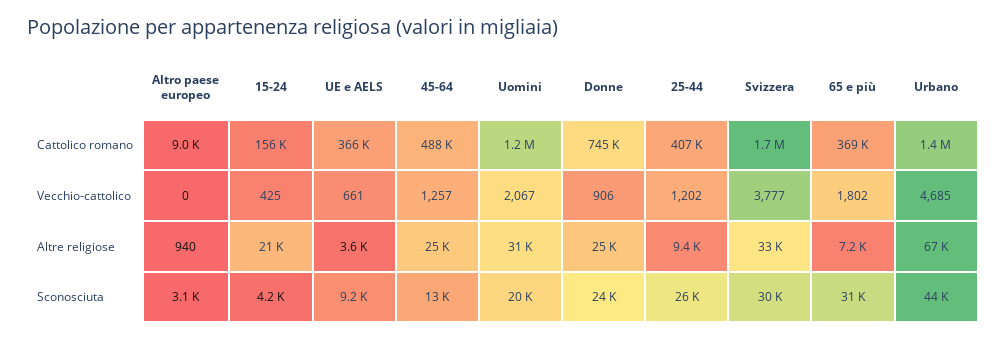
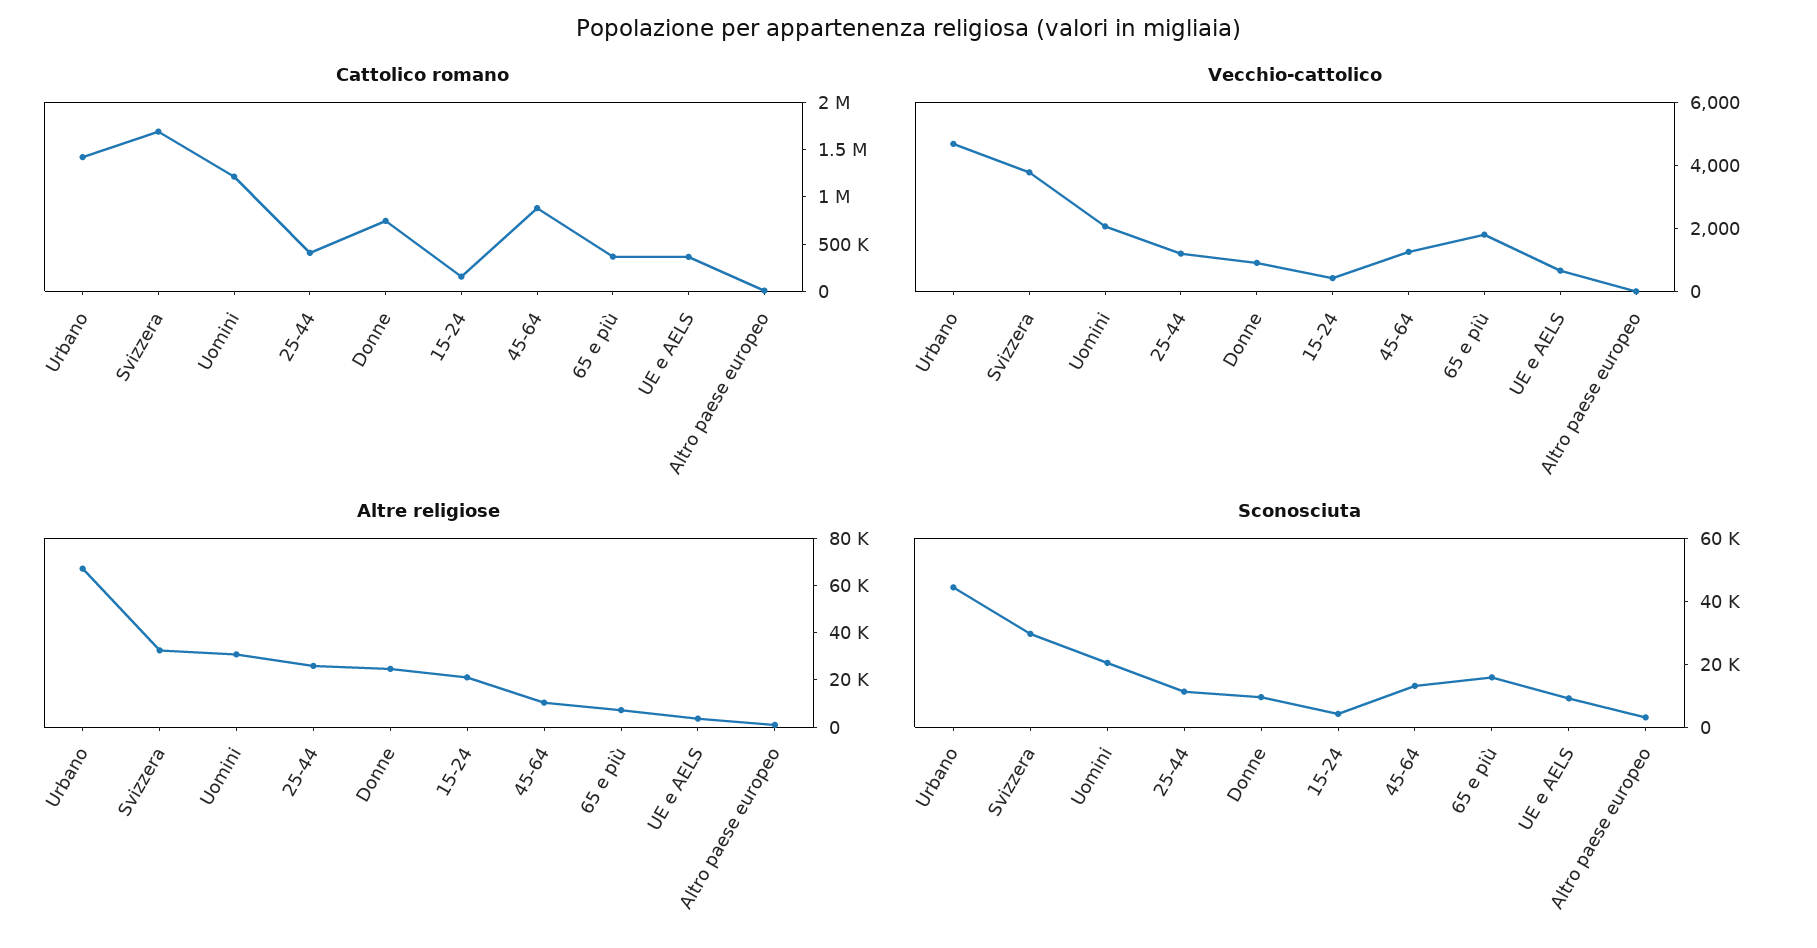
  {
    "Cattolico romano": {
      "Altro paese europeo": 9000,
      "15-24": 156000,
      "UE e AELS": 366000,
-     "45-64": 488000,
+     "45-64": 900000,
      "Uomini": 1200000,
      "Donne": 745000,
      "25-44": 407000,
      "Svizzera": 1700000,
      "65 e più": 369000,
      "Urbano": 1400000
    },
    "Vecchio-cattolico": {
      "Altro paese europeo": 0,
      "15-24": 425,
      "UE e AELS": 661,
      "45-64": 1257,
      "Uomini": 2067,
      "Donne": 906,
      "25-44": 1202,
      "Svizzera": 3777,
      "65 e più": 1802,
      "Urbano": 4685
    },
    "Altre religiose": {
      "Altro paese europeo": 940,
      "15-24": 21000,
      "UE e AELS": 3600,
-     "45-64": 25000,
+     "45-64": 10000,
      "Uomini": 31000,
      "Donne": 25000,
-     "25-44": 9400,
+     "25-44": 25000,
      "Svizzera": 33000,
      "65 e più": 7200,
      "Urbano": 67000
    },
    "Sconosciuta": {
      "Altro paese europeo": 3100,
      "15-24": 4200,
      "UE e AELS": 9200,
      "45-64": 13000,
      "Uomini": 20000,
-     "Donne": 24000,
+     "Donne": 10000,
-     "25-44": 26000,
+     "25-44": 10000,
      "Svizzera": 30000,
-     "65 e più": 31000,
+     "65 e più": 15000,
      "Urbano": 44000
    }
  }

